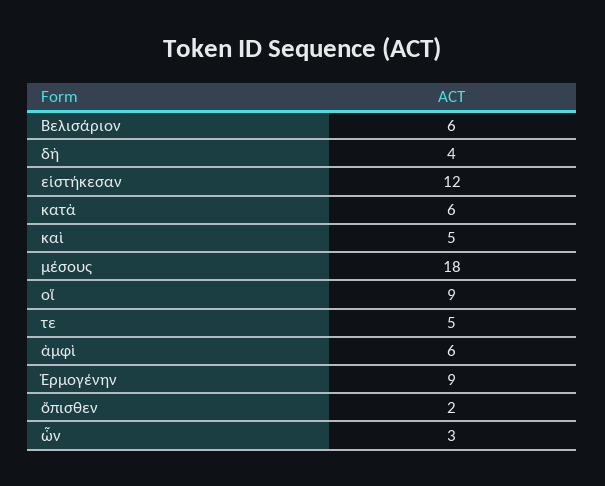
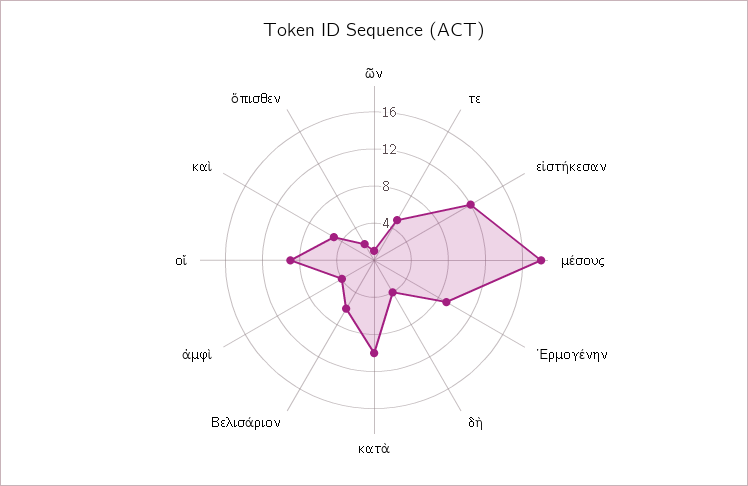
  {
    "Βελισάριον": 6,
    "δὴ": 4,
    "εἱστήκεσαν": 12,
-   "κατὰ": 6,
+   "κατὰ": 10,
    "καὶ": 5,
    "μέσους": 18,
    "οἵ": 9,
    "τε": 5,
-   "ἀμφὶ": 6,
+   "ἀμφὶ": 4,
    "Ἑρμογένην": 9,
    "ὄπισθεν": 2,
-   "ὧν": 3
+   "ὧν": 1
  }

